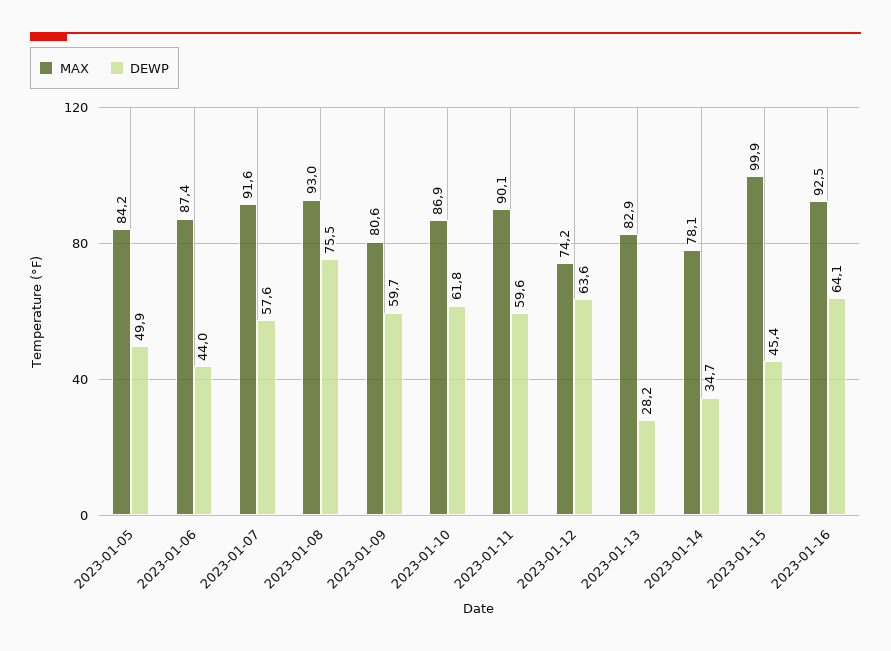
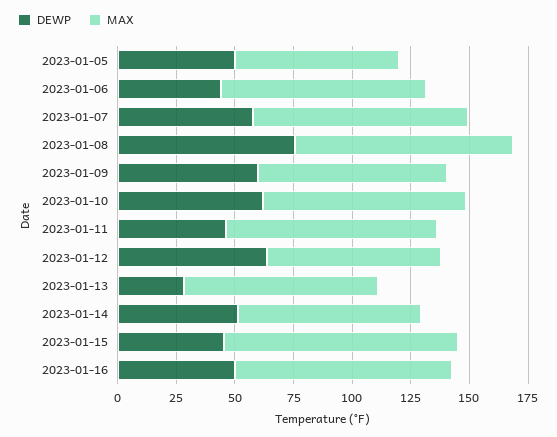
  {
    "MAX": {
-     "2023-01-05": 84.2,
+     "2023-01-05": 70,
      "2023-01-06": 87.4,
      "2023-01-07": 91.6,
      "2023-01-08": 93,
      "2023-01-09": 80.6,
      "2023-01-10": 86.9,
      "2023-01-11": 90.1,
      "2023-01-12": 74.2,
      "2023-01-13": 82.9,
      "2023-01-14": 78.1,
      "2023-01-15": 99.9,
      "2023-01-16": 92.5
    },
    "DEWP": {
      "2023-01-05": 49.9,
      "2023-01-06": 44,
      "2023-01-07": 57.6,
      "2023-01-08": 75.5,
      "2023-01-09": 59.7,
      "2023-01-10": 61.8,
-     "2023-01-11": 59.6,
+     "2023-01-11": 45,
      "2023-01-12": 63.6,
      "2023-01-13": 28.2,
-     "2023-01-14": 34.7,
+     "2023-01-14": 50,
      "2023-01-15": 45.4,
-     "2023-01-16": 64.1
+     "2023-01-16": 50
    }
  }

